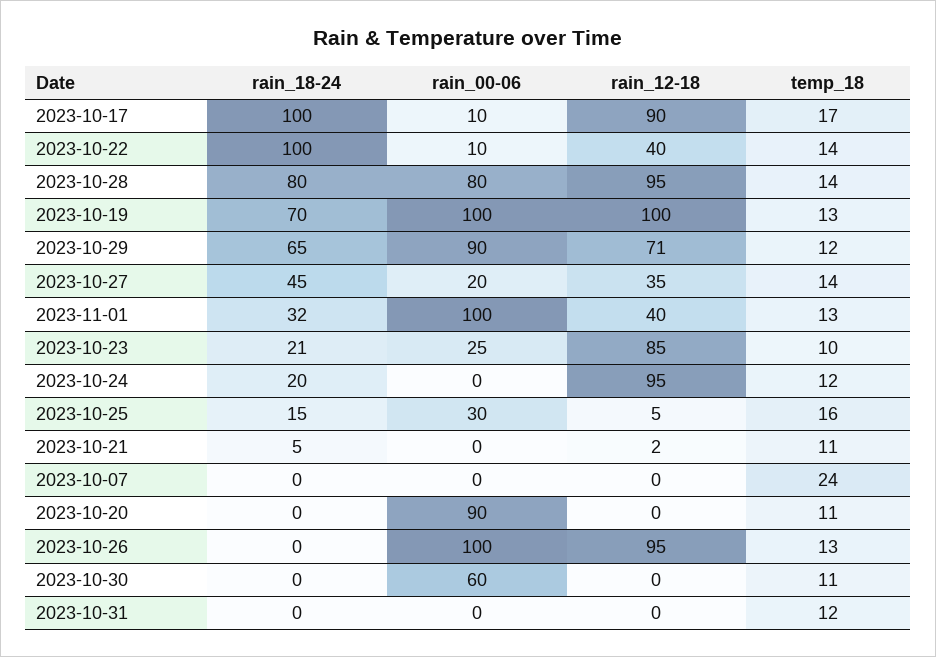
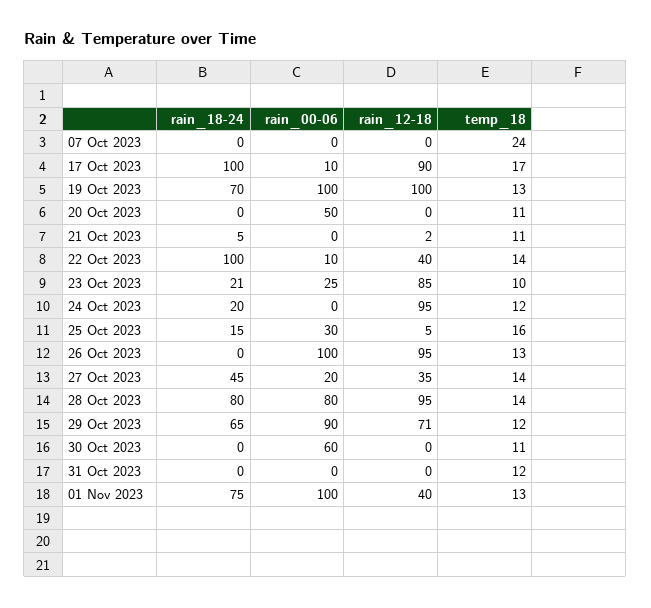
  {
    "rain_18-24": {
      "2023-10-17": 100,
      "2023-10-22": 100,
      "2023-10-28": 80,
      "2023-10-19": 70,
      "2023-10-29": 65,
      "2023-10-27": 45,
-     "2023-11-01": 32,
+     "2023-11-01": 75,
      "2023-10-23": 21,
      "2023-10-24": 20,
      "2023-10-25": 15,
      "2023-10-21": 5,
      "2023-10-07": 0,
      "2023-10-20": 0,
      "2023-10-26": 0,
      "2023-10-30": 0,
      "2023-10-31": 0
    },
    "rain_00-06": {
      "2023-10-17": 10,
      "2023-10-22": 10,
      "2023-10-28": 80,
      "2023-10-19": 100,
      "2023-10-29": 90,
      "2023-10-27": 20,
      "2023-11-01": 100,
      "2023-10-23": 25,
      "2023-10-24": 0,
      "2023-10-25": 30,
      "2023-10-21": 0,
      "2023-10-07": 0,
-     "2023-10-20": 90,
+     "2023-10-20": 50,
      "2023-10-26": 100,
      "2023-10-30": 60,
      "2023-10-31": 0
    },
    "rain_12-18": {
      "2023-10-17": 90,
      "2023-10-22": 40,
      "2023-10-28": 95,
      "2023-10-19": 100,
      "2023-10-29": 71,
      "2023-10-27": 35,
      "2023-11-01": 40,
      "2023-10-23": 85,
      "2023-10-24": 95,
      "2023-10-25": 5,
      "2023-10-21": 2,
      "2023-10-07": 0,
      "2023-10-20": 0,
      "2023-10-26": 95,
      "2023-10-30": 0,
      "2023-10-31": 0
    },
    "temp_18": {
      "2023-10-17": 17,
      "2023-10-22": 14,
      "2023-10-28": 14,
      "2023-10-19": 13,
      "2023-10-29": 12,
      "2023-10-27": 14,
      "2023-11-01": 13,
      "2023-10-23": 10,
      "2023-10-24": 12,
      "2023-10-25": 16,
      "2023-10-21": 11,
      "2023-10-07": 24,
      "2023-10-20": 11,
      "2023-10-26": 13,
      "2023-10-30": 11,
      "2023-10-31": 12
    }
  }

